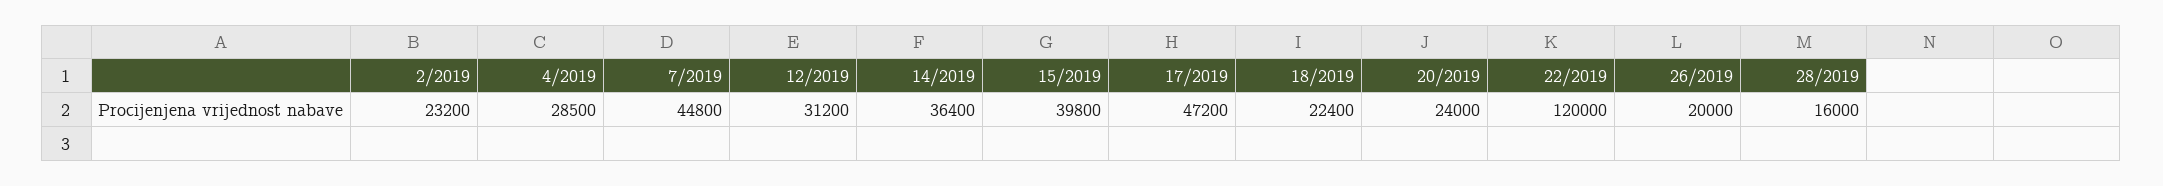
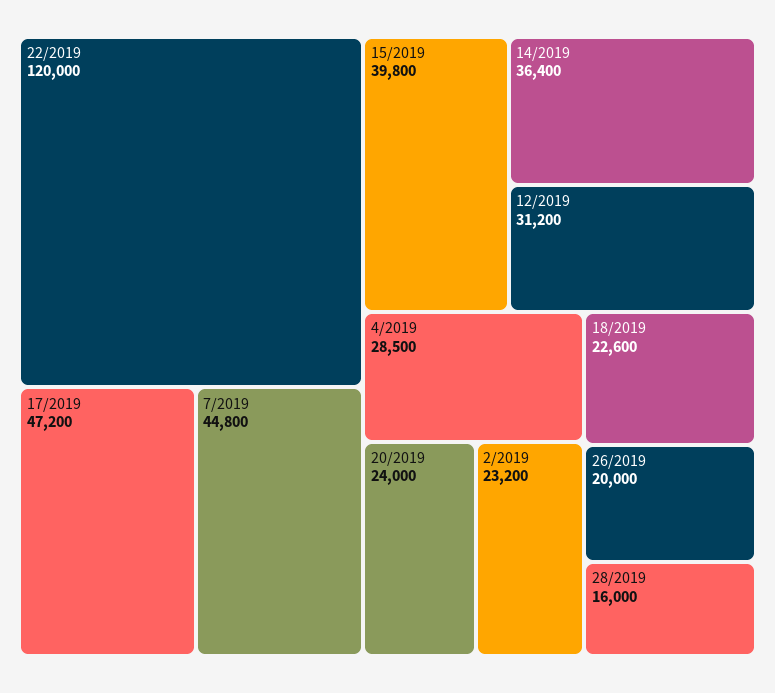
  {
    "2/2019": 23200,
    "4/2019": 28500,
    "7/2019": 44800,
    "12/2019": 31200,
    "14/2019": 36400,
    "15/2019": 39800,
    "17/2019": 47200,
-   "18/2019": 22400,
+   "18/2019": 22600,
    "20/2019": 24000,
    "22/2019": 120000,
    "26/2019": 20000,
    "28/2019": 16000
  }

